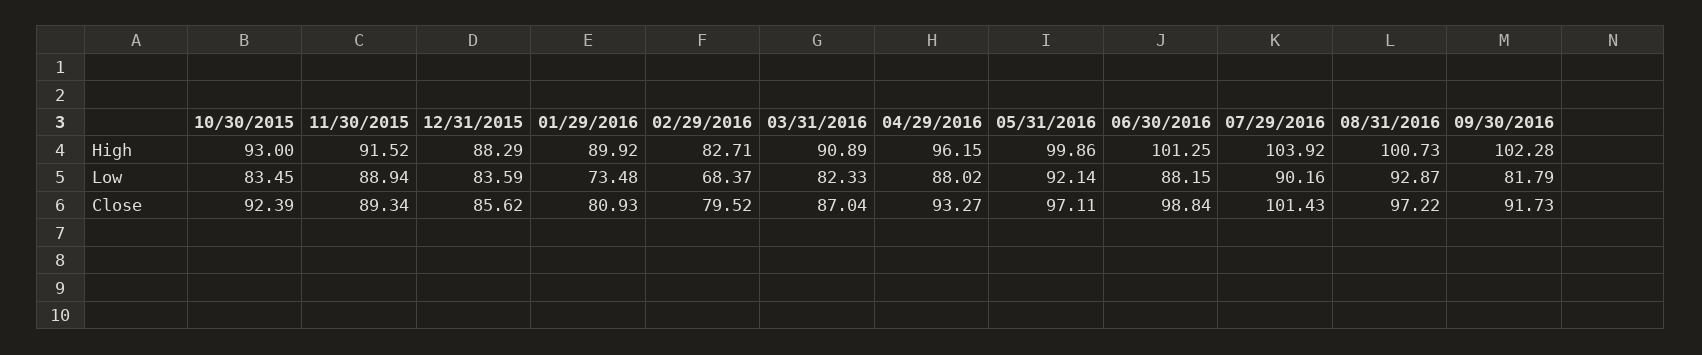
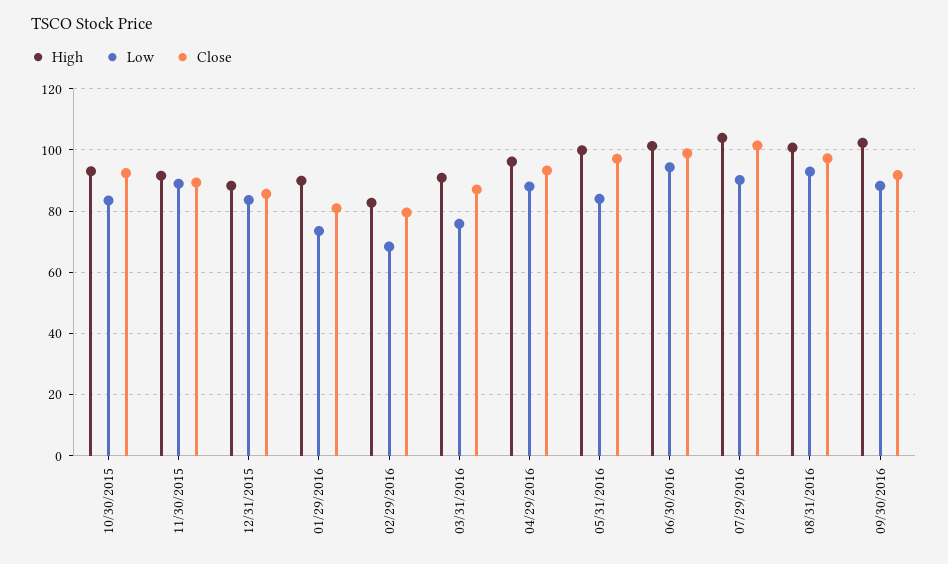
  {
    "High": {
      "10/30/2015": 93,
      "11/30/2015": 91.52,
      "12/31/2015": 88.29,
      "01/29/2016": 89.92,
      "02/29/2016": 82.71,
      "03/31/2016": 90.89,
      "04/29/2016": 96.15,
      "05/31/2016": 99.86,
      "06/30/2016": 101.25,
      "07/29/2016": 103.92,
      "08/31/2016": 100.73,
      "09/30/2016": 102.28
    },
    "Low": {
      "10/30/2015": 83.45,
      "11/30/2015": 88.94,
      "12/31/2015": 83.59,
      "01/29/2016": 73.48,
      "02/29/2016": 68.37,
-     "03/31/2016": 82.33,
+     "03/31/2016": 76,
      "04/29/2016": 88.02,
-     "05/31/2016": 92.14,
+     "05/31/2016": 84,
-     "06/30/2016": 88.15,
+     "06/30/2016": 94,
      "07/29/2016": 90.16,
      "08/31/2016": 92.87,
-     "09/30/2016": 81.79
+     "09/30/2016": 88
    },
    "Close": {
      "10/30/2015": 92.39,
      "11/30/2015": 89.34,
      "12/31/2015": 85.62,
      "01/29/2016": 80.93,
      "02/29/2016": 79.52,
      "03/31/2016": 87.04,
      "04/29/2016": 93.27,
      "05/31/2016": 97.11,
      "06/30/2016": 98.84,
      "07/29/2016": 101.43,
      "08/31/2016": 97.22,
      "09/30/2016": 91.73
    }
  }

